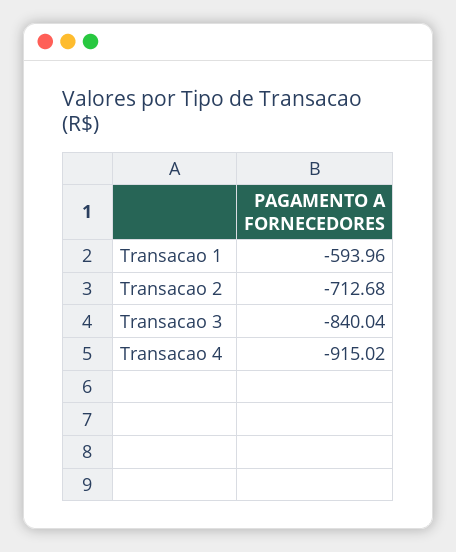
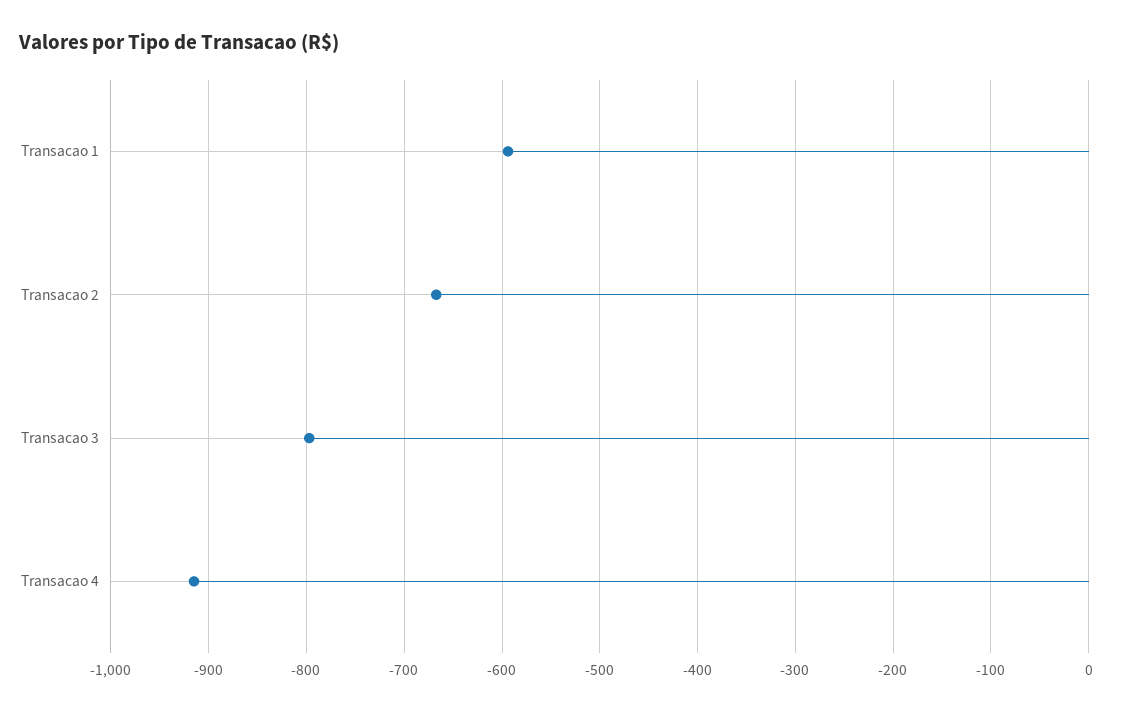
  {
    "Transacao 1": -593.96,
-   "Transacao 2": -712.68,
+   "Transacao 2": -670,
-   "Transacao 3": -840.04,
+   "Transacao 3": -800,
    "Transacao 4": -915.02
  }

